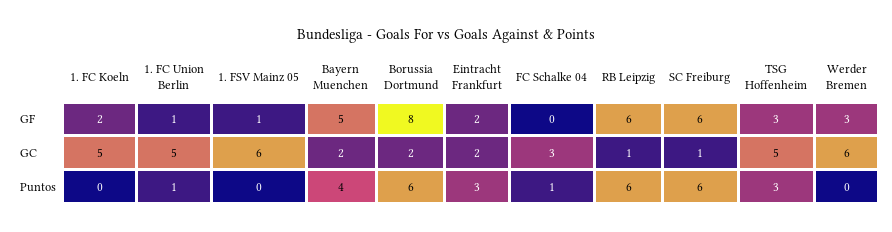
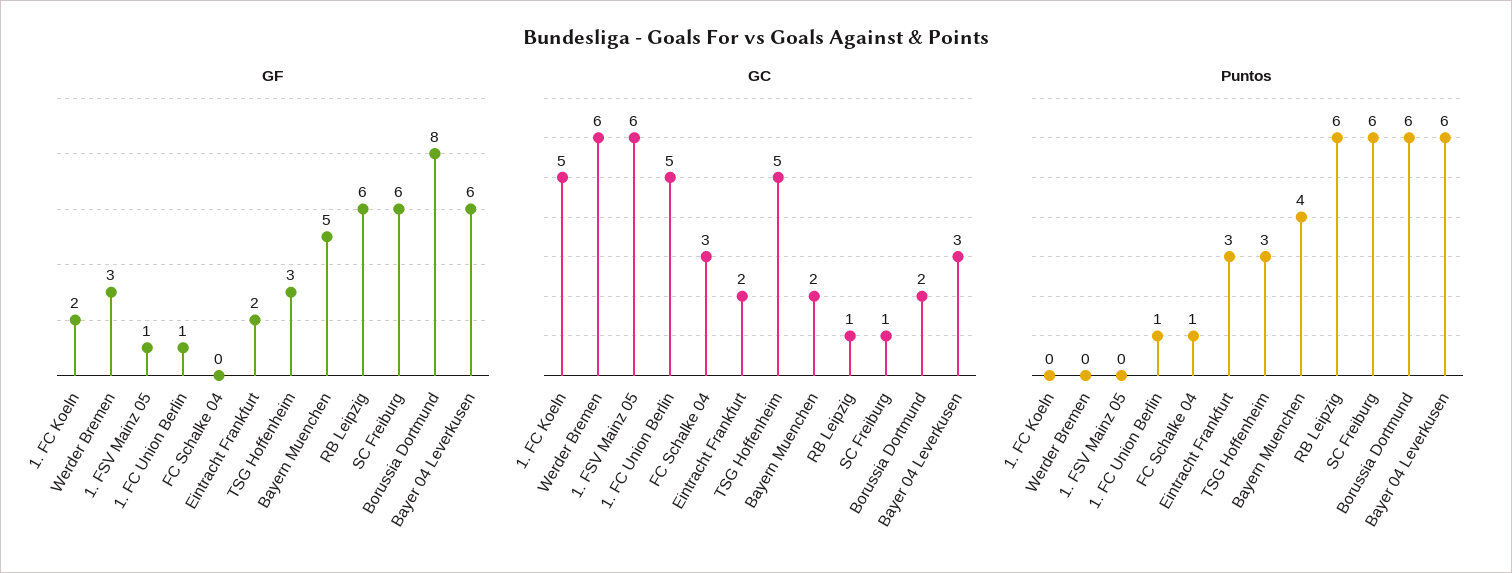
  {
    "GF": {
      "1. FC Koeln": 2,
      "1. FC Union Berlin": 1,
      "1. FSV Mainz 05": 1,
      "Bayern Muenchen": 5,
      "Borussia Dortmund": 8,
      "Eintracht Frankfurt": 2,
      "FC Schalke 04": 0,
      "RB Leipzig": 6,
      "SC Freiburg": 6,
      "TSG Hoffenheim": 3,
-     "Werder Bremen": 3
+     "Werder Bremen": 3,
+     "Bayer 04 Leverkusen": 6
    },
    "GC": {
      "1. FC Koeln": 5,
      "1. FC Union Berlin": 5,
      "1. FSV Mainz 05": 6,
      "Bayern Muenchen": 2,
      "Borussia Dortmund": 2,
      "Eintracht Frankfurt": 2,
      "FC Schalke 04": 3,
      "RB Leipzig": 1,
      "SC Freiburg": 1,
      "TSG Hoffenheim": 5,
-     "Werder Bremen": 6
+     "Werder Bremen": 6,
+     "Bayer 04 Leverkusen": 3
    },
    "Puntos": {
      "1. FC Koeln": 0,
      "1. FC Union Berlin": 1,
      "1. FSV Mainz 05": 0,
      "Bayern Muenchen": 4,
      "Borussia Dortmund": 6,
      "Eintracht Frankfurt": 3,
      "FC Schalke 04": 1,
      "RB Leipzig": 6,
      "SC Freiburg": 6,
      "TSG Hoffenheim": 3,
-     "Werder Bremen": 0
+     "Werder Bremen": 0,
+     "Bayer 04 Leverkusen": 6
    }
  }

